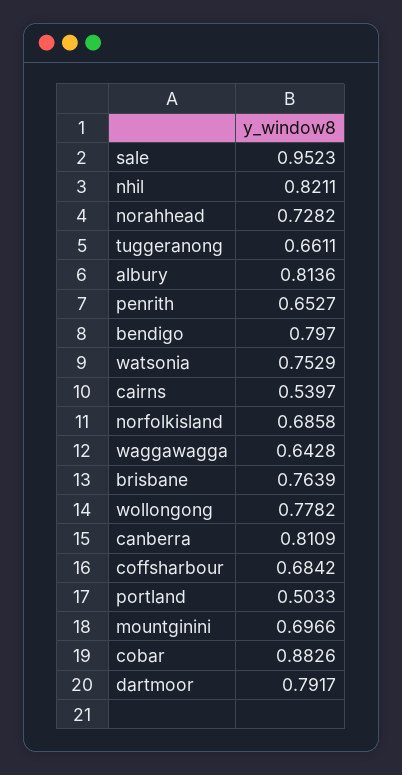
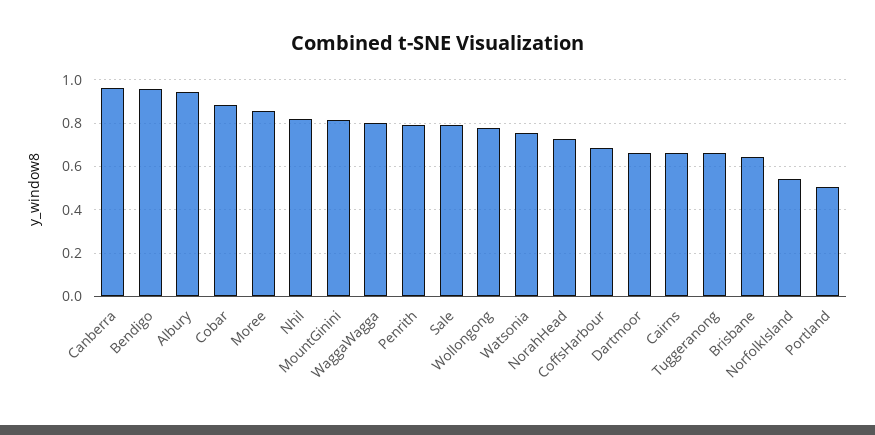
  {
-   "sale": 0.9523,
+   "sale": 0.8,
    "nhil": 0.8211,
    "norahhead": 0.7282,
    "tuggeranong": 0.6611,
-   "albury": 0.8136,
+   "albury": 0.95,
-   "penrith": 0.6527,
+   "penrith": 0.8,
-   "bendigo": 0.797,
+   "bendigo": 0.95,
    "watsonia": 0.7529,
-   "cairns": 0.5397,
+   "cairns": 0.65,
-   "norfolkisland": 0.6858,
+   "norfolkisland": 0.55,
-   "waggawagga": 0.6428,
+   "waggawagga": 0.8,
-   "brisbane": 0.7639,
+   "brisbane": 0.65,
    "wollongong": 0.7782,
-   "canberra": 0.8109,
+   "canberra": 0.95,
    "coffsharbour": 0.6842,
    "portland": 0.5033,
-   "mountginini": 0.6966,
+   "mountginini": 0.8,
    "cobar": 0.8826,
-   "dartmoor": 0.7917
+   "dartmoor": 0.65,
+   "Moree": 0.85
  }

